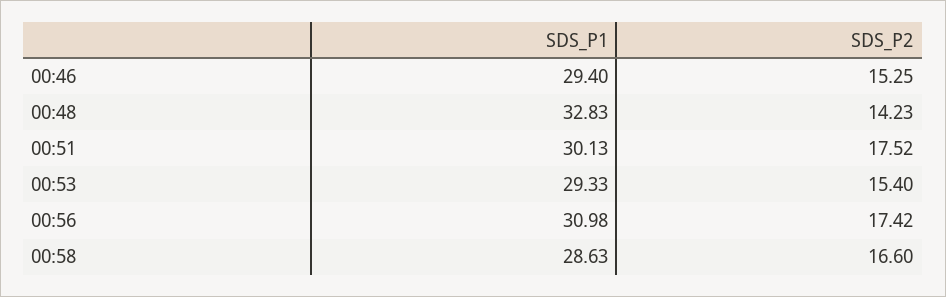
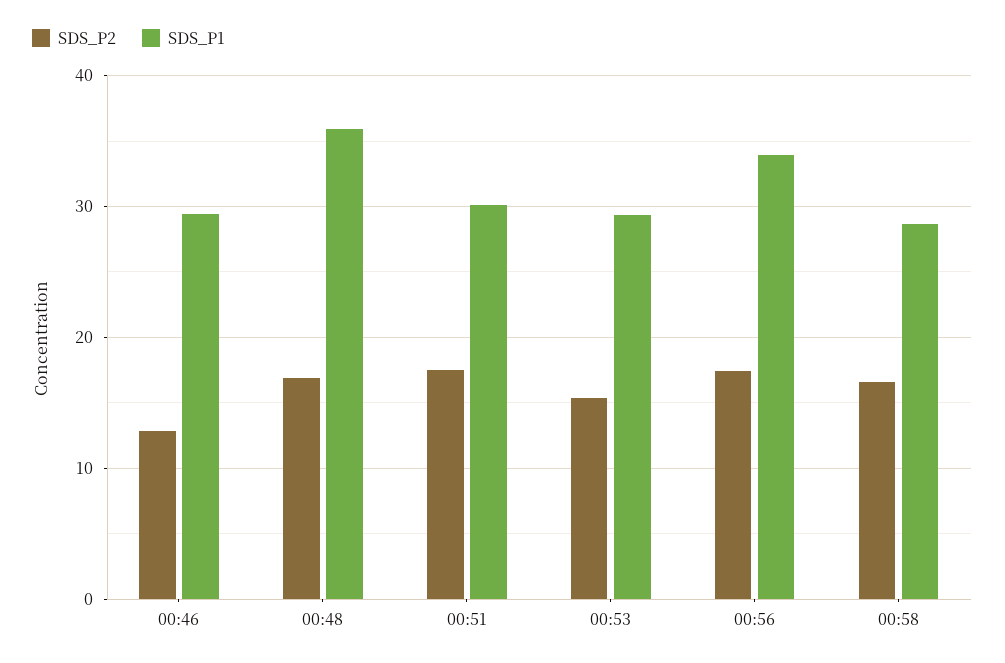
  {
    "SDS_P1": {
      "00:46": 29.4,
-     "00:48": 32.83,
+     "00:48": 36,
      "00:51": 30.13,
      "00:53": 29.33,
-     "00:56": 30.98,
+     "00:56": 34,
      "00:58": 28.63
    },
    "SDS_P2": {
-     "00:46": 15.25,
+     "00:46": 13,
-     "00:48": 14.23,
+     "00:48": 17,
      "00:51": 17.52,
      "00:53": 15.4,
      "00:56": 17.42,
      "00:58": 16.6
    }
  }

